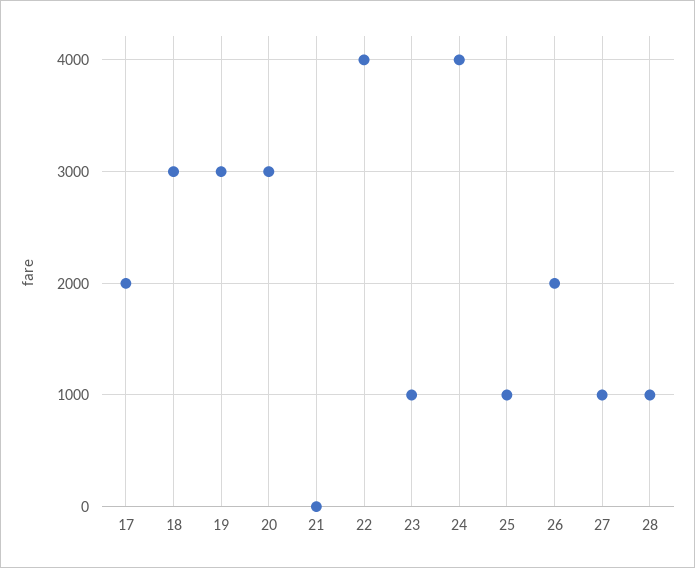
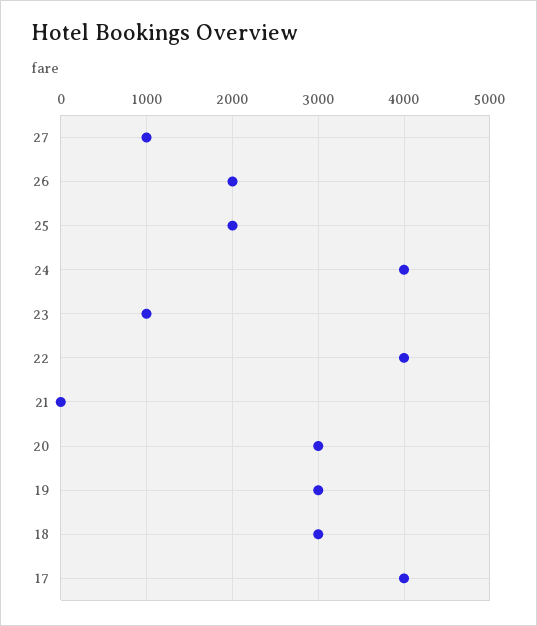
  {
-   "17": 2000,
+   "17": 4000,
    "18": 3000,
    "19": 3000,
    "20": 3000,
    "21": 0,
    "22": 4000,
    "23": 1000,
    "24": 4000,
-   "25": 1000,
+   "25": 2000,
    "26": 2000,
-   "27": 1000,
+   "27": 1000
-   "28": 1000
  }

